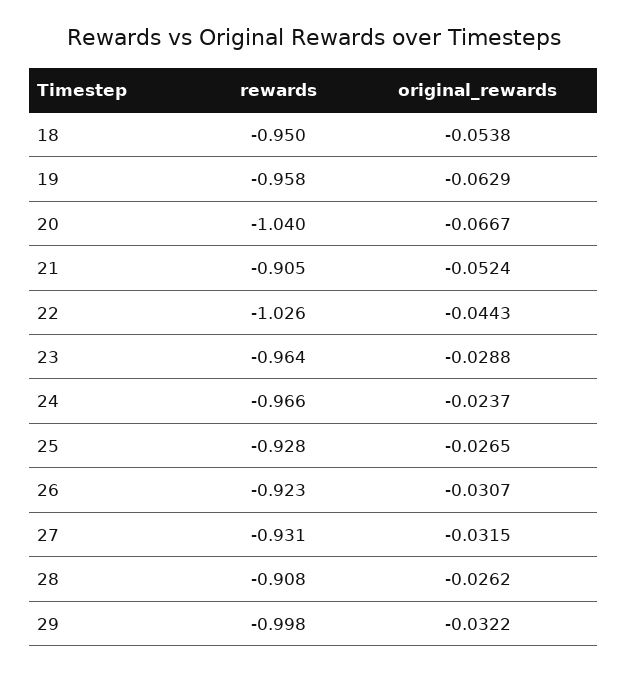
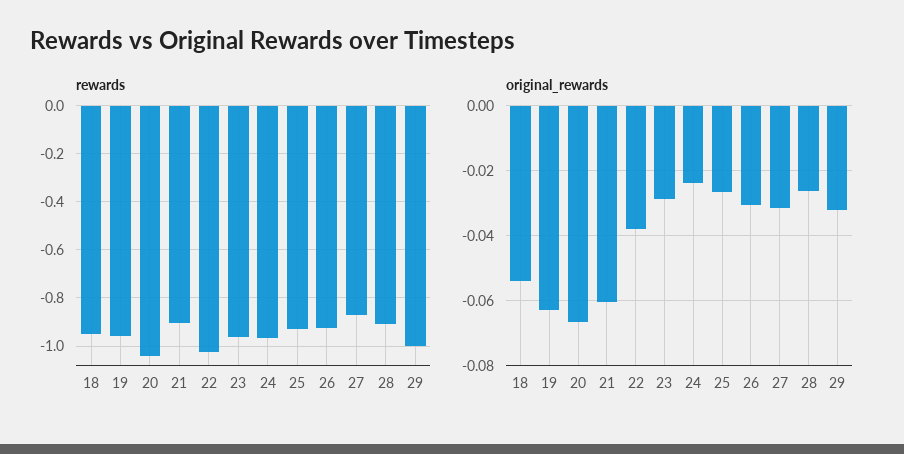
  {
    "rewards": {
      "18": -0.95,
      "19": -0.958,
      "20": -1.04,
      "21": -0.905,
      "22": -1.026,
      "23": -0.964,
      "24": -0.966,
      "25": -0.928,
      "26": -0.923,
-     "27": -0.931,
+     "27": -0.875,
      "28": -0.908,
      "29": -0.998
    },
    "original_rewards": {
      "18": -0.0538,
      "19": -0.0629,
      "20": -0.0667,
-     "21": -0.0524,
+     "21": -0.06,
-     "22": -0.0443,
+     "22": -0.038,
      "23": -0.0288,
      "24": -0.0237,
      "25": -0.0265,
      "26": -0.0307,
      "27": -0.0315,
      "28": -0.0262,
      "29": -0.0322
    }
  }

